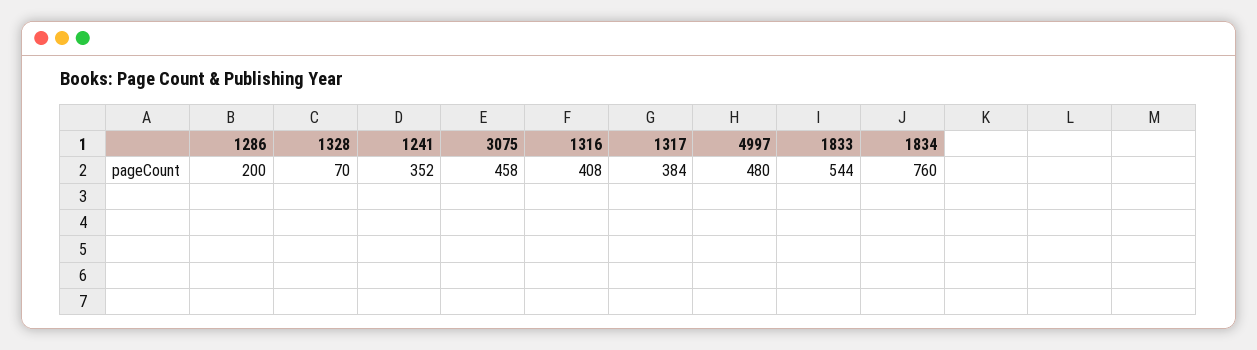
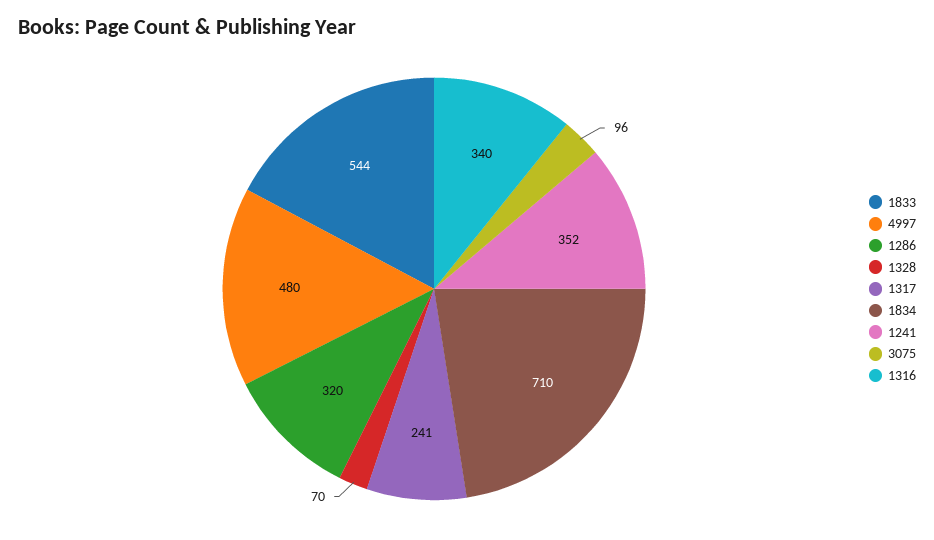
  {
-   "1286": 200,
+   "1286": 320,
    "1328": 70,
    "1241": 352,
-   "3075": 458,
+   "3075": 96,
-   "1316": 408,
+   "1316": 340,
-   "1317": 384,
+   "1317": 241,
    "4997": 480,
    "1833": 544,
-   "1834": 760
+   "1834": 710
  }

